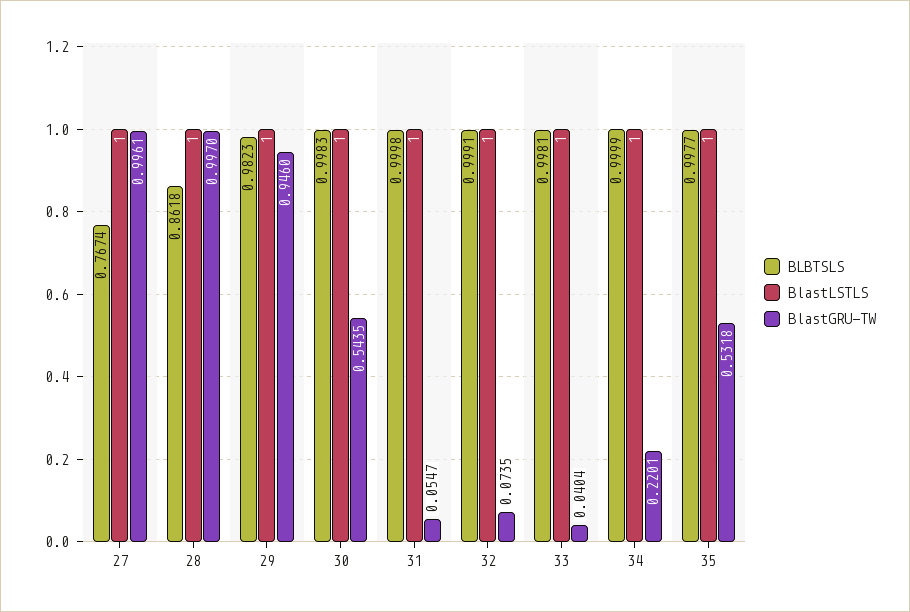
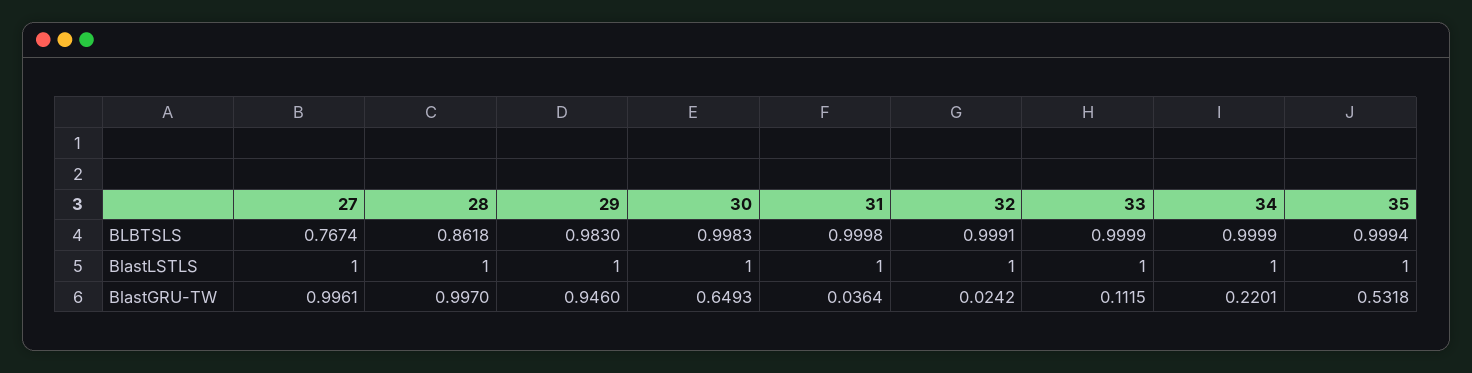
  {
    "BLBTSLS": {
      "27": 0.7674,
      "28": 0.8618,
-     "29": 0.9823,
+     "29": 0.983,
      "30": 0.9983,
      "31": 0.9998,
      "32": 0.9991,
-     "33": 0.9981,
+     "33": 0.9999,
      "34": 0.9999,
-     "35": 0.9977
+     "35": 0.9994
    },
    "BlastLSTLS": {
      "27": 1,
      "28": 1,
      "29": 1,
      "30": 1,
      "31": 1,
      "32": 1,
      "33": 1,
      "34": 1,
      "35": 1
    },
    "BlastGRU-TW": {
      "27": 0.9961,
      "28": 0.997,
      "29": 0.946,
-     "30": 0.5435,
+     "30": 0.6493,
-     "31": 0.0547,
+     "31": 0.0364,
-     "32": 0.0735,
+     "32": 0.0242,
-     "33": 0.0404,
+     "33": 0.1115,
      "34": 0.2201,
      "35": 0.5318
    }
  }

